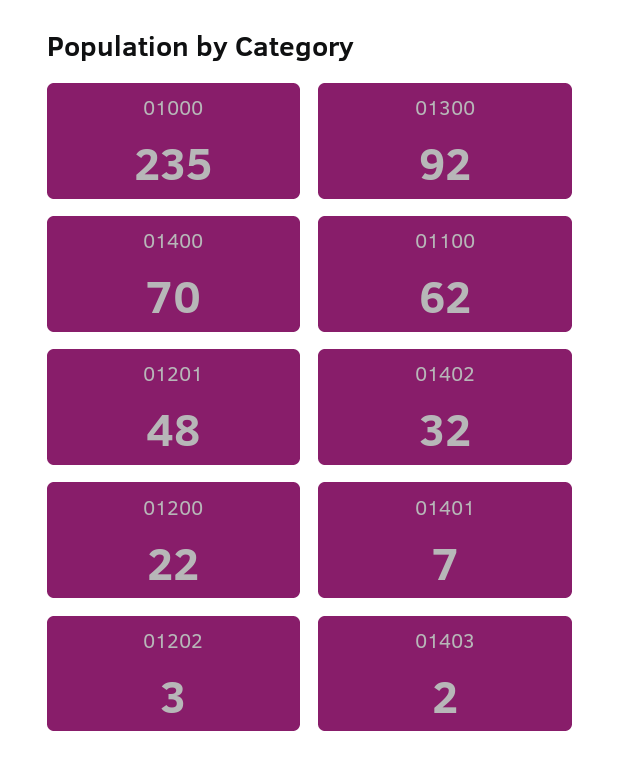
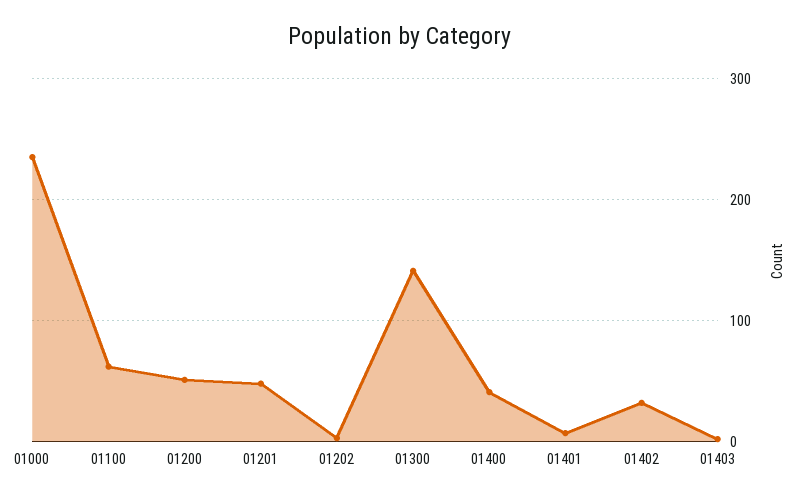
  {
    "01000": 235,
-   "01300": 92,
+   "01300": 140,
-   "01400": 70,
+   "01400": 40,
    "01100": 62,
    "01201": 48,
    "01402": 32,
-   "01200": 22,
+   "01200": 50,
    "01401": 7,
    "01202": 3,
    "01403": 2
  }

